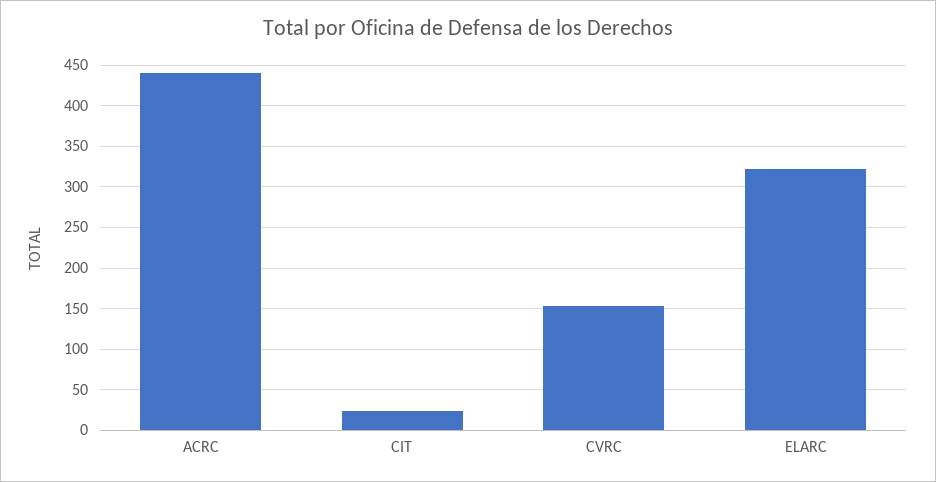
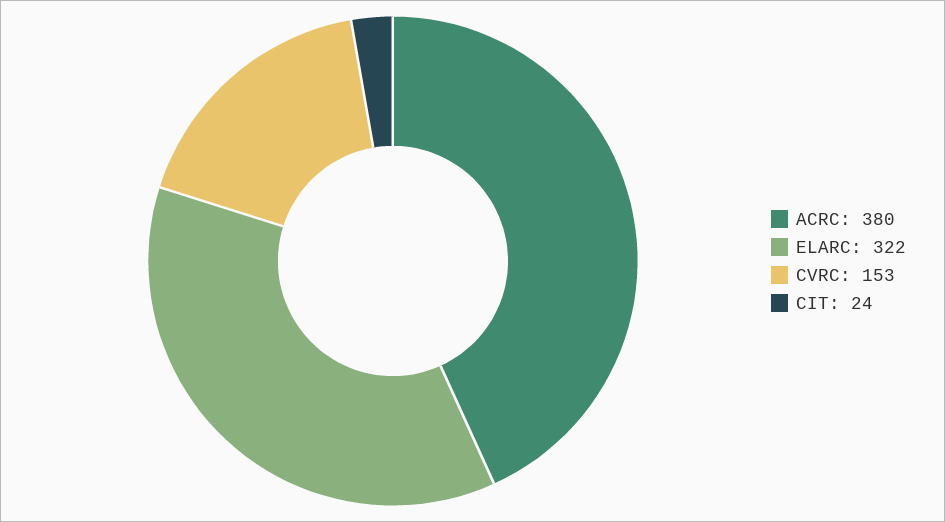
  {
-   "ACRC": 440,
+   "ACRC": 380,
    "CIT": 24,
    "CVRC": 153,
    "ELARC": 322
  }

